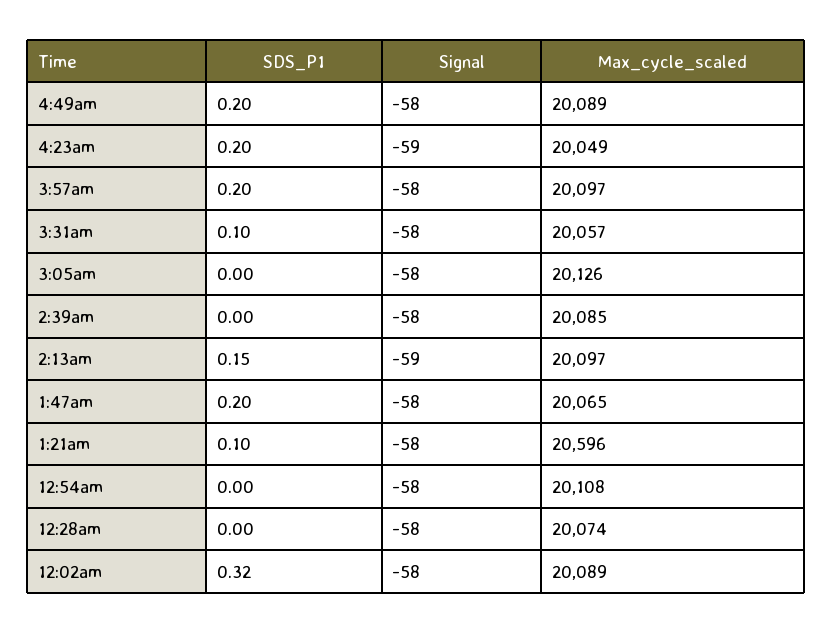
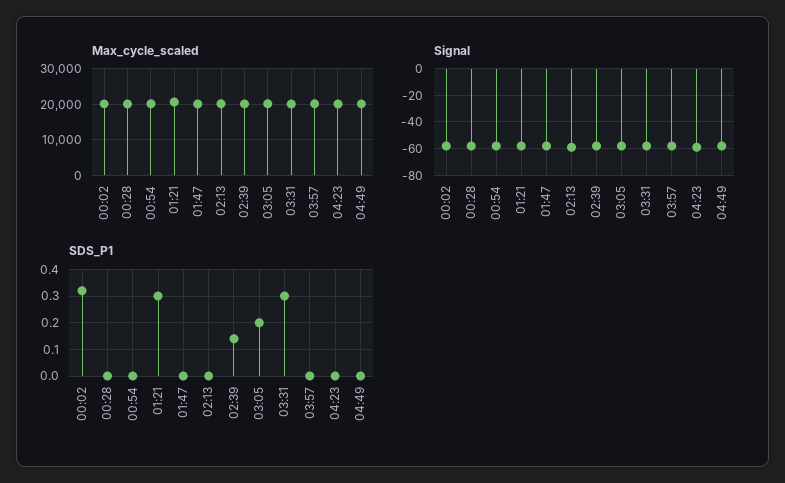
  {
    "SDS_P1": {
-     "4:49am": 0.2,
+     "4:49am": 0,
-     "4:23am": 0.2,
+     "4:23am": 0,
-     "3:57am": 0.2,
+     "3:57am": 0,
-     "3:31am": 0.1,
+     "3:31am": 0.3,
-     "3:05am": 0,
+     "3:05am": 0.2,
-     "2:39am": 0,
+     "2:39am": 0.15,
-     "2:13am": 0.15,
+     "2:13am": 0,
-     "1:47am": 0.2,
+     "1:47am": 0,
-     "1:21am": 0.1,
+     "1:21am": 0.3,
      "12:54am": 0,
      "12:28am": 0,
      "12:02am": 0.32
    },
    "Signal": {
      "4:49am": -58,
      "4:23am": -59,
      "3:57am": -58,
      "3:31am": -58,
      "3:05am": -58,
      "2:39am": -58,
      "2:13am": -59,
      "1:47am": -58,
      "1:21am": -58,
      "12:54am": -58,
      "12:28am": -58,
      "12:02am": -58
    },
    "Max_cycle_scaled": {
      "4:49am": 20089,
      "4:23am": 20049,
      "3:57am": 20097,
      "3:31am": 20057,
      "3:05am": 20126,
      "2:39am": 20085,
      "2:13am": 20097,
      "1:47am": 20065,
      "1:21am": 20596,
      "12:54am": 20108,
      "12:28am": 20074,
      "12:02am": 20089
    }
  }

